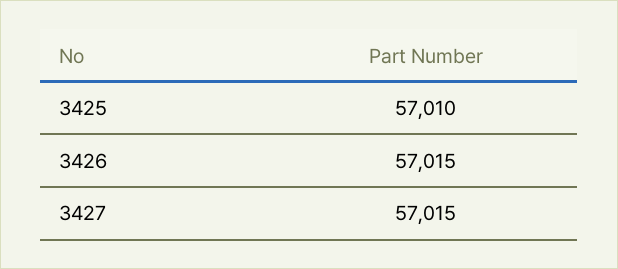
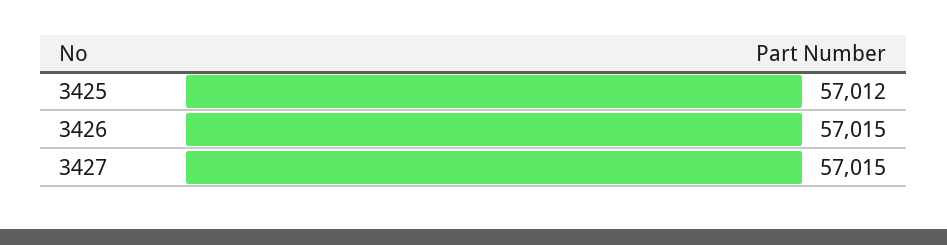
  {
-   "3425": 57010,
+   "3425": 57012,
    "3426": 57015,
    "3427": 57015
  }

